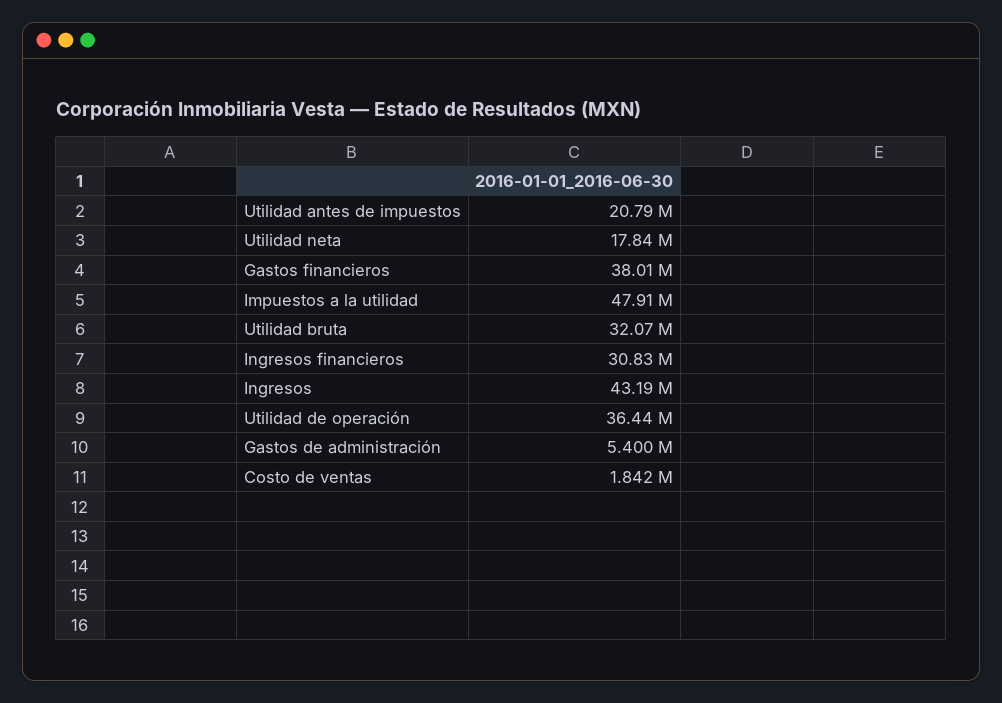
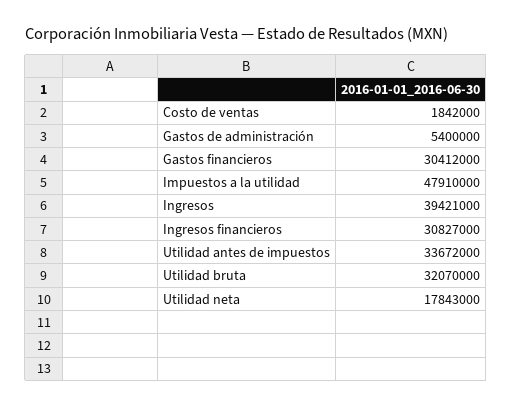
  {
-   "Utilidad antes de impuestos": 20790000,
+   "Utilidad antes de impuestos": 33672000,
    "Utilidad neta": 17843000,
-   "Gastos financieros": 38010000,
+   "Gastos financieros": 30412000,
    "Impuestos a la utilidad": 47910000,
    "Utilidad bruta": 32070000,
    "Ingresos financieros": 30827000,
-   "Ingresos": 43190000,
+   "Ingresos": 39421000,
-   "Utilidad de operación": 36440000,
    "Gastos de administración": 5400000,
    "Costo de ventas": 1842000
  }

